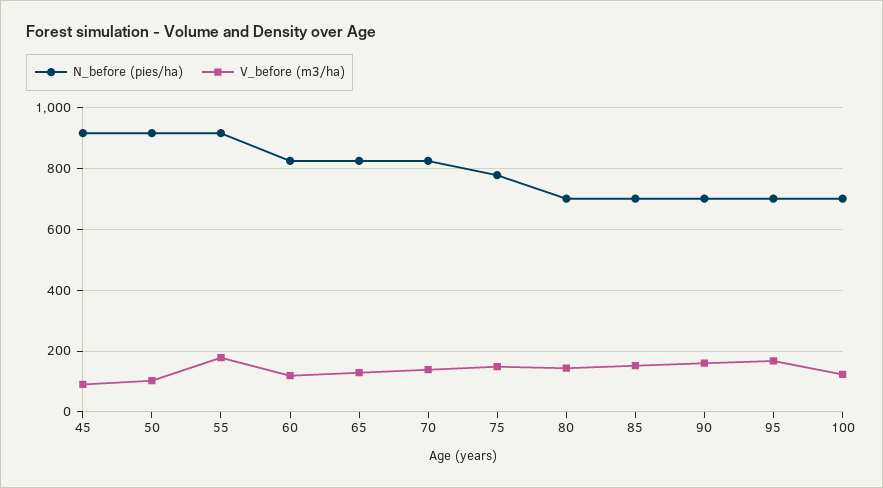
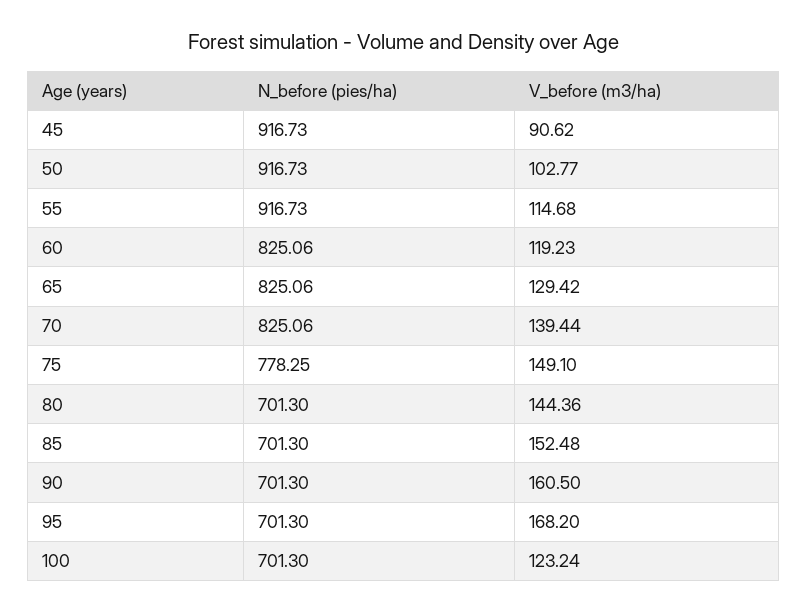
  {
    "N_before (pies/ha)": {
      "45": 916.73,
      "50": 916.73,
      "55": 916.73,
      "60": 825.06,
      "65": 825.06,
      "70": 825.06,
      "75": 778.25,
      "80": 701.3,
      "85": 701.3,
      "90": 701.3,
      "95": 701.3,
      "100": 701.3
    },
    "V_before (m3/ha)": {
      "45": 90.62,
      "50": 102.77,
-     "55": 180,
+     "55": 114.68,
      "60": 119.23,
      "65": 129.42,
      "70": 139.44,
      "75": 149.1,
      "80": 144.36,
      "85": 152.48,
      "90": 160.5,
      "95": 168.2,
      "100": 123.24
    }
  }

